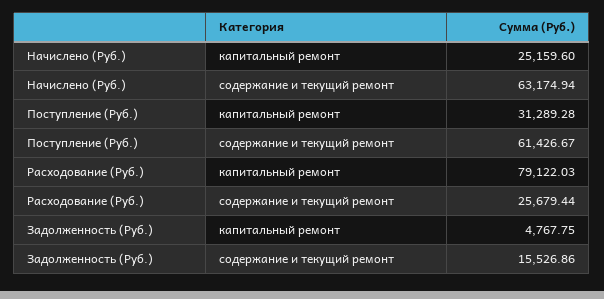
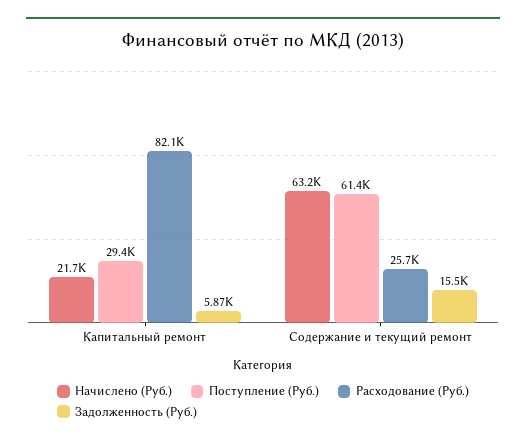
  {
    "Начислено (Руб.)": {
-     "капитальный ремонт": 25159.6,
+     "капитальный ремонт": 21700,
      "содержание и текущий ремонт": 63174.94
    },
    "Поступление (Руб.)": {
-     "капитальный ремонт": 31289.28,
+     "капитальный ремонт": 29400,
      "содержание и текущий ремонт": 61426.67
    },
    "Расходование (Руб.)": {
-     "капитальный ремонт": 79122.03,
+     "капитальный ремонт": 82100,
      "содержание и текущий ремонт": 25679.44
    },
    "Задолженность (Руб.)": {
-     "капитальный ремонт": 4767.75,
+     "капитальный ремонт": 5870,
      "содержание и текущий ремонт": 15526.86
    }
  }

